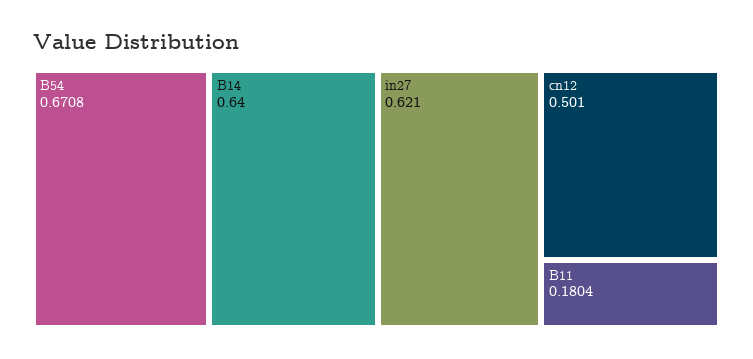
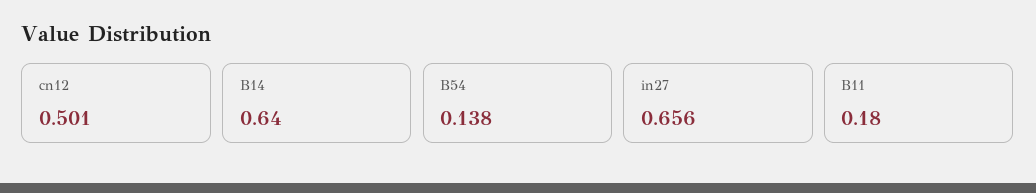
  {
-   "B54": 0.6708,
+   "B54": 0.138,
    "B14": 0.64,
-   "in27": 0.621,
+   "in27": 0.656,
    "cn12": 0.501,
    "B11": 0.1804
  }

